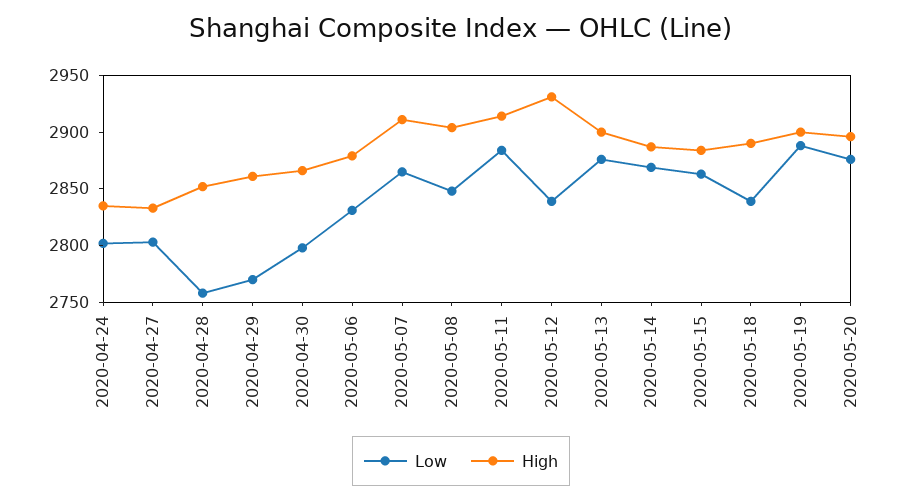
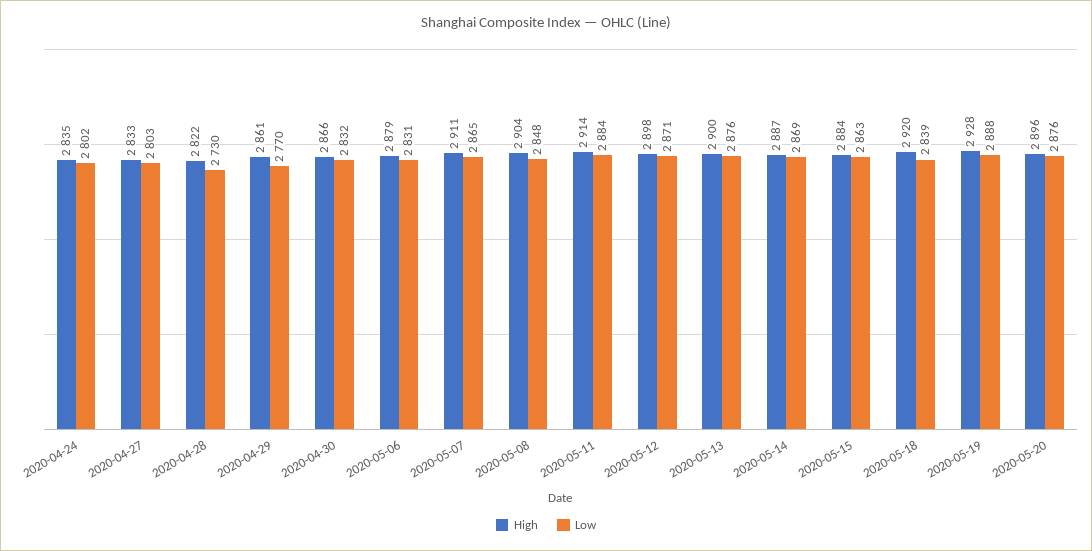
  {
    "Low": {
      "2020-04-24": 2802,
      "2020-04-27": 2803,
-     "2020-04-28": 2760,
+     "2020-04-28": 2730,
      "2020-04-29": 2770,
-     "2020-04-30": 2800,
+     "2020-04-30": 2832,
      "2020-05-06": 2831,
      "2020-05-07": 2865,
      "2020-05-08": 2848,
      "2020-05-11": 2884,
-     "2020-05-12": 2840,
+     "2020-05-12": 2871,
      "2020-05-13": 2876,
      "2020-05-14": 2869,
      "2020-05-15": 2863,
      "2020-05-18": 2839,
      "2020-05-19": 2888,
      "2020-05-20": 2876
    },
    "High": {
      "2020-04-24": 2835,
      "2020-04-27": 2833,
-     "2020-04-28": 2850,
+     "2020-04-28": 2822,
      "2020-04-29": 2861,
      "2020-04-30": 2866,
      "2020-05-06": 2879,
      "2020-05-07": 2911,
      "2020-05-08": 2904,
      "2020-05-11": 2914,
-     "2020-05-12": 2930,
+     "2020-05-12": 2898,
      "2020-05-13": 2900,
      "2020-05-14": 2887,
      "2020-05-15": 2884,
-     "2020-05-18": 2890,
+     "2020-05-18": 2920,
-     "2020-05-19": 2900,
+     "2020-05-19": 2928,
      "2020-05-20": 2896
    }
  }

